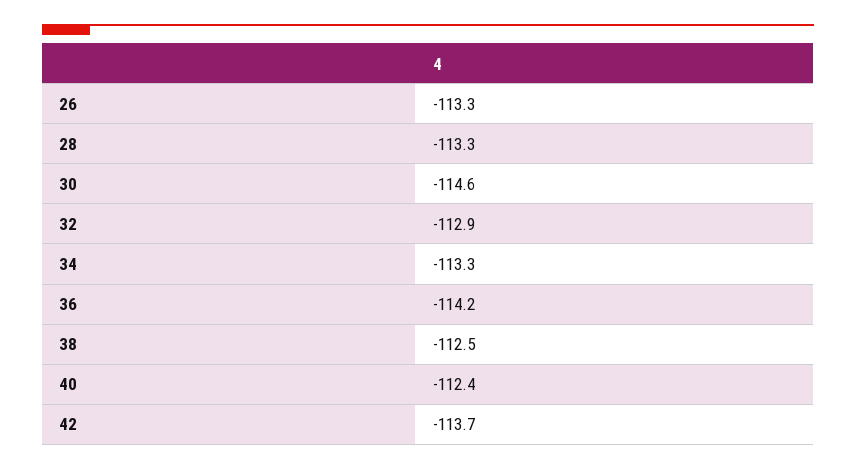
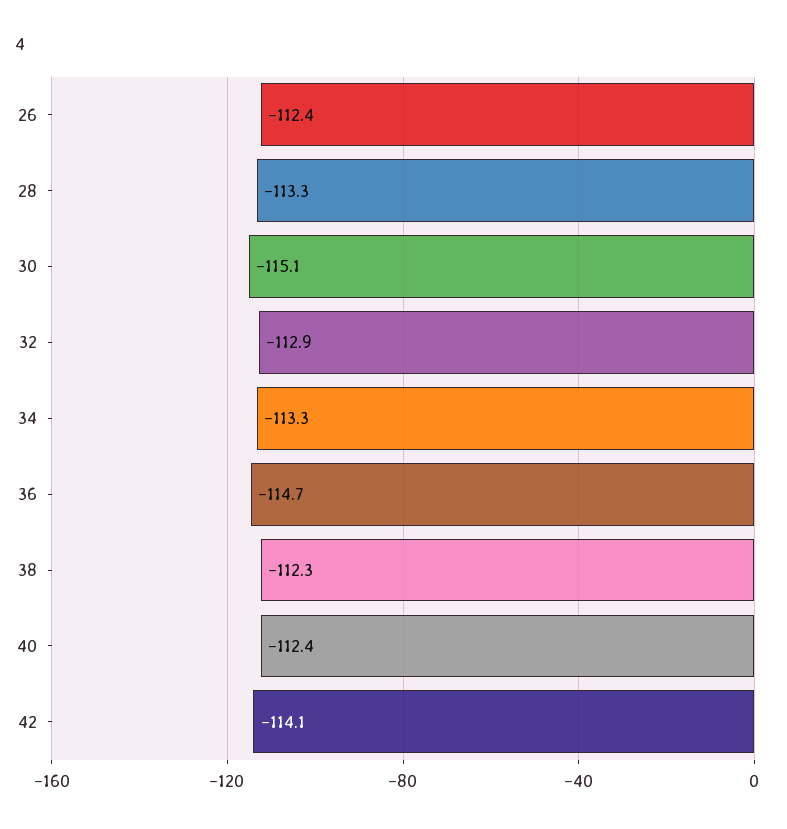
  {
-   "26": -113.3,
+   "26": -112.4,
    "28": -113.3,
-   "30": -114.6,
+   "30": -115.1,
    "32": -112.9,
    "34": -113.3,
-   "36": -114.2,
+   "36": -114.7,
-   "38": -112.5,
+   "38": -112.3,
    "40": -112.4,
-   "42": -113.7
+   "42": -114.1
  }

